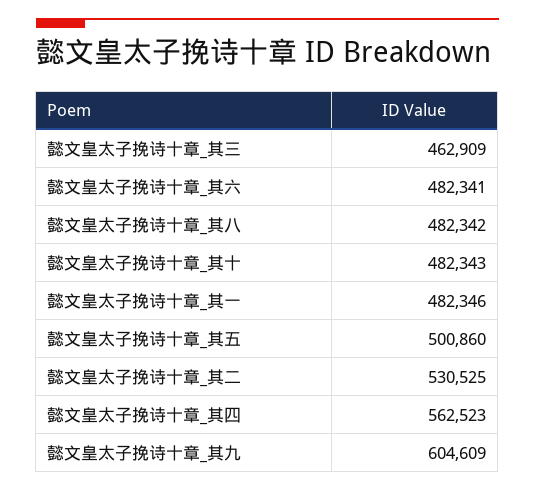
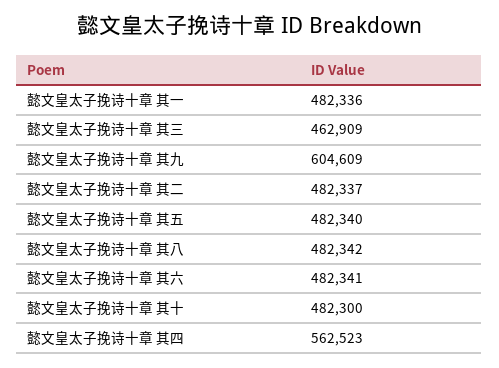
  {
    "懿文皇太子挽诗十章_其三": 462909,
    "懿文皇太子挽诗十章_其六": 482341,
    "懿文皇太子挽诗十章_其八": 482342,
-   "懿文皇太子挽诗十章_其十": 482343,
+   "懿文皇太子挽诗十章_其十": 482300,
-   "懿文皇太子挽诗十章_其一": 482346,
+   "懿文皇太子挽诗十章_其一": 482336,
-   "懿文皇太子挽诗十章_其五": 500860,
+   "懿文皇太子挽诗十章_其五": 482340,
-   "懿文皇太子挽诗十章_其二": 530525,
+   "懿文皇太子挽诗十章_其二": 482337,
    "懿文皇太子挽诗十章_其四": 562523,
    "懿文皇太子挽诗十章_其九": 604609
  }

